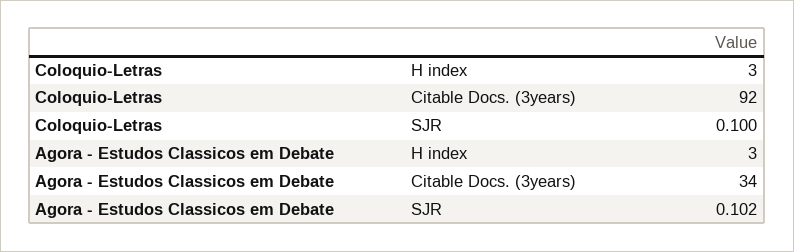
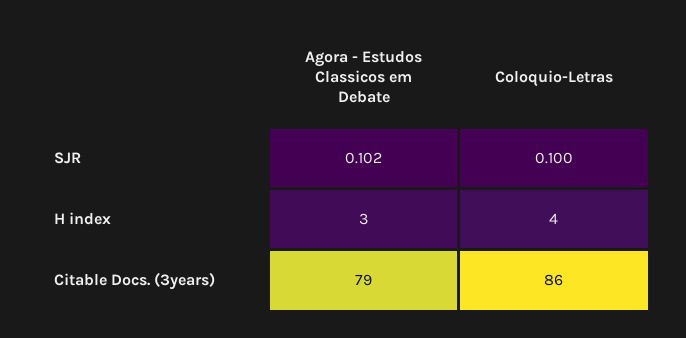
  {
    "Coloquio-Letras": {
-     "H index": 3,
+     "H index": 4,
-     "Citable Docs. (3years)": 92,
+     "Citable Docs. (3years)": 86,
      "SJR": 0.1
    },
    "Agora - Estudos Classicos em Debate": {
      "H index": 3,
-     "Citable Docs. (3years)": 34,
+     "Citable Docs. (3years)": 79,
      "SJR": 0.102
    }
  }

